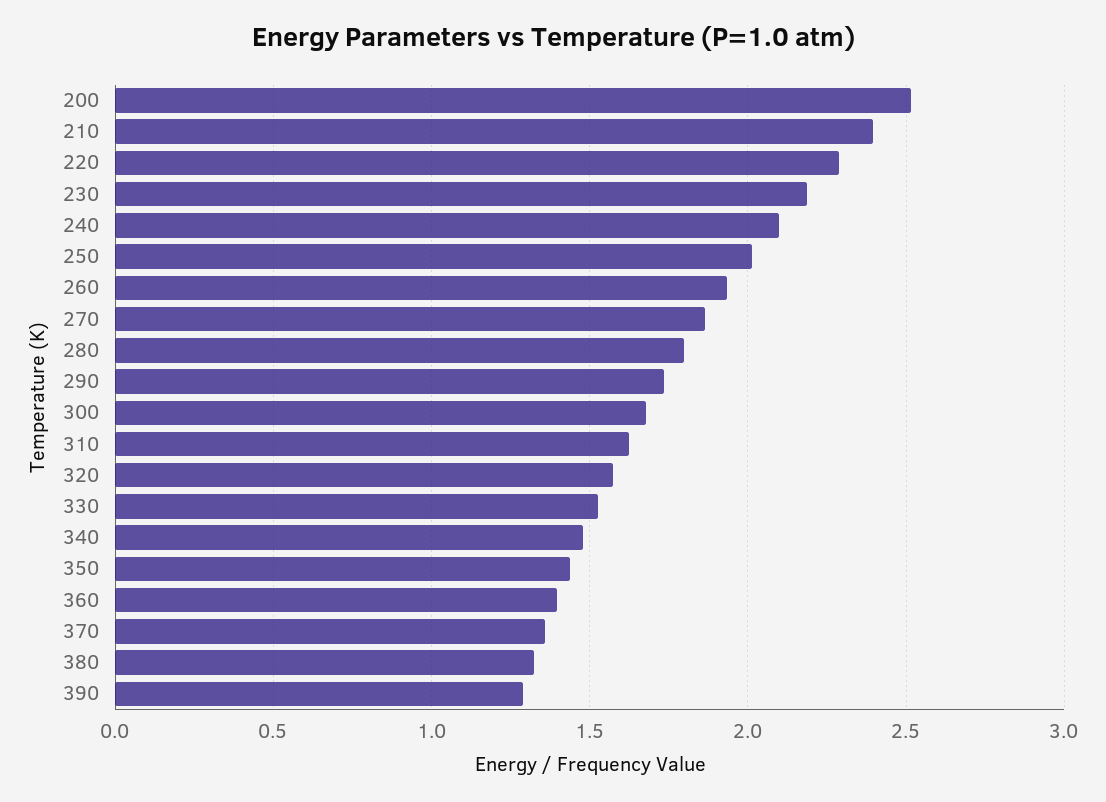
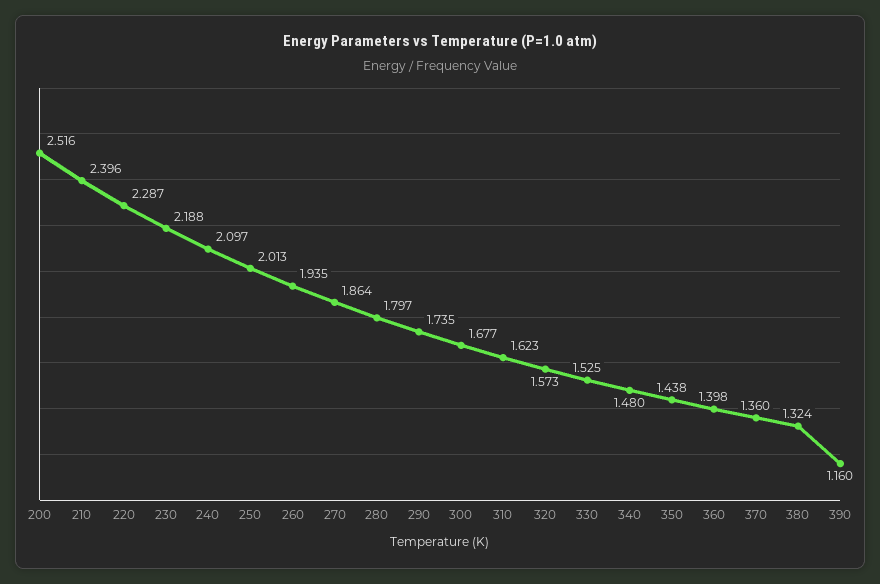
  {
    "200": 2.516,
    "210": 2.396,
    "220": 2.287,
    "230": 2.188,
    "240": 2.097,
    "250": 2.013,
    "260": 1.935,
    "270": 1.864,
    "280": 1.797,
    "290": 1.735,
    "300": 1.677,
    "310": 1.623,
    "320": 1.573,
    "330": 1.525,
    "340": 1.48,
    "350": 1.438,
    "360": 1.398,
    "370": 1.36,
    "380": 1.324,
-   "390": 1.3
+   "390": 1.16
  }

